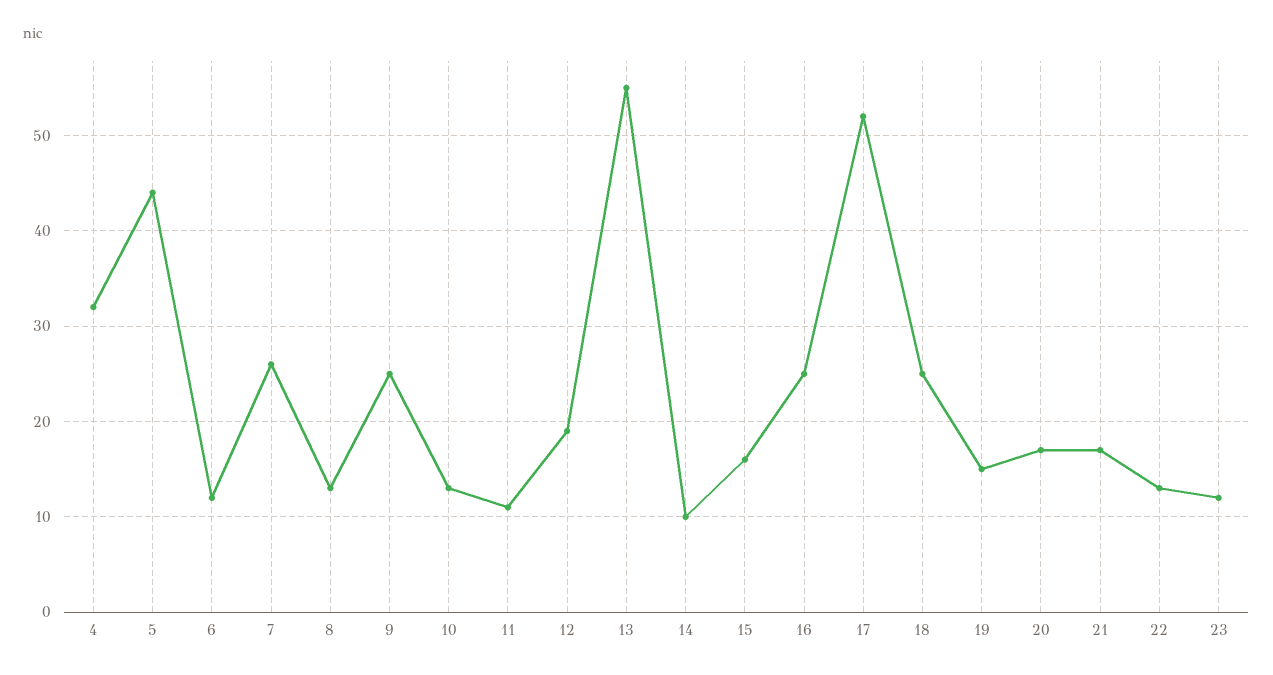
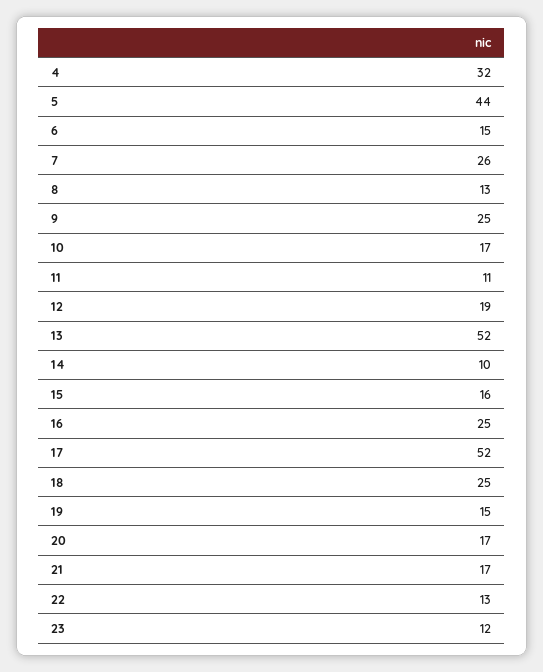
  {
    "4": 32,
    "5": 44,
-   "6": 12,
+   "6": 15,
    "7": 26,
    "8": 13,
    "9": 25,
-   "10": 13,
+   "10": 17,
    "11": 11,
    "12": 19,
-   "13": 55,
+   "13": 52,
    "14": 10,
    "15": 16,
    "16": 25,
    "17": 52,
    "18": 25,
    "19": 15,
    "20": 17,
    "21": 17,
    "22": 13,
    "23": 12
  }

